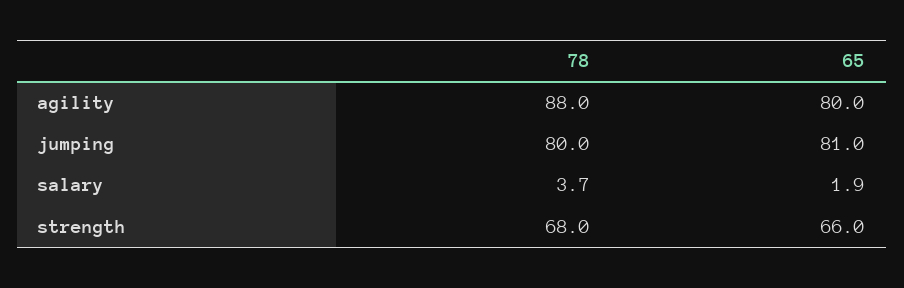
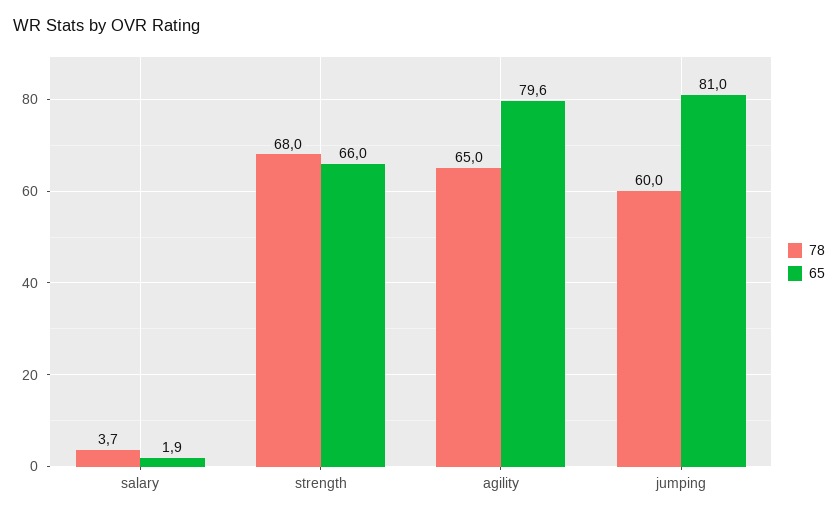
  {
    "78": {
-     "agility": 88,
+     "agility": 65,
-     "jumping": 80,
+     "jumping": 60,
      "salary": 3.7,
      "strength": 68
    },
    "65": {
-     "agility": 80,
+     "agility": 79.6,
      "jumping": 81,
      "salary": 1.9,
      "strength": 66
    }
  }

